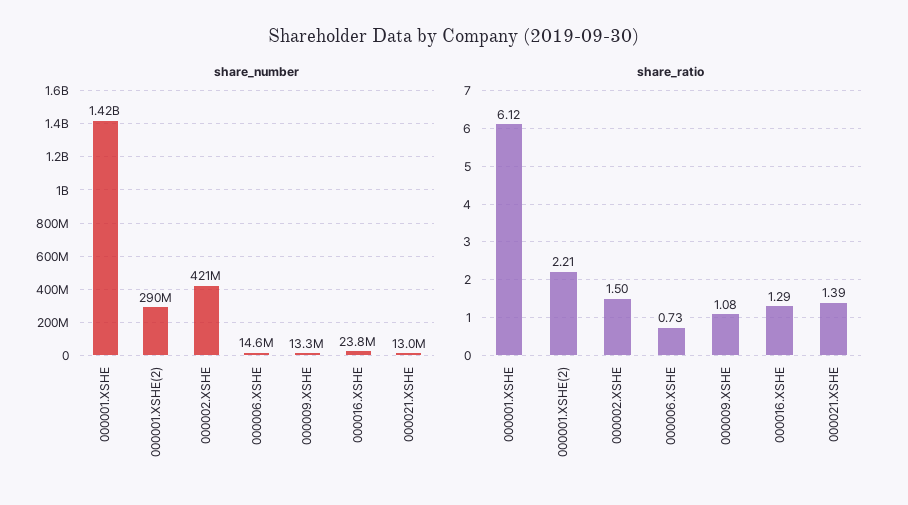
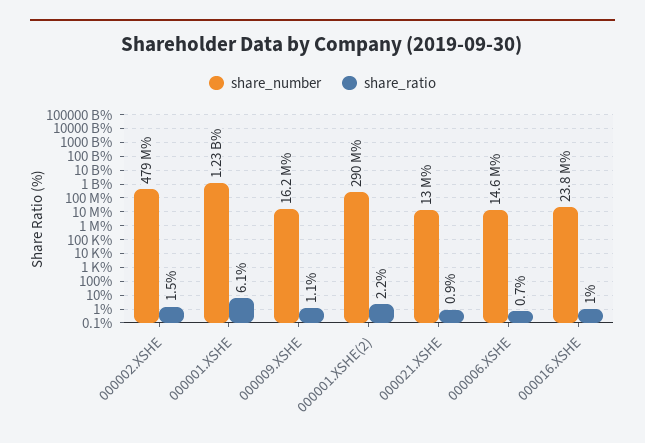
  {
    "share_number": {
-     "000001.XSHE": 1420000000,
+     "000001.XSHE": 1230000000,
      "000001.XSHE(2)": 290000000,
-     "000002.XSHE": 421000000,
+     "000002.XSHE": 479000000,
      "000006.XSHE": 14600000,
-     "000009.XSHE": 13300000,
+     "000009.XSHE": 16200000,
      "000016.XSHE": 23800000,
      "000021.XSHE": 13000000
    },
    "share_ratio": {
      "000001.XSHE": 6.12,
      "000001.XSHE(2)": 2.21,
      "000002.XSHE": 1.5,
      "000006.XSHE": 0.73,
      "000009.XSHE": 1.08,
-     "000016.XSHE": 1.29,
+     "000016.XSHE": 1,
-     "000021.XSHE": 1.39
+     "000021.XSHE": 0.9
    }
  }

